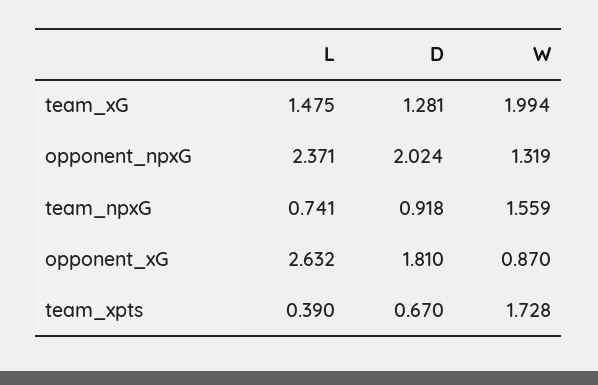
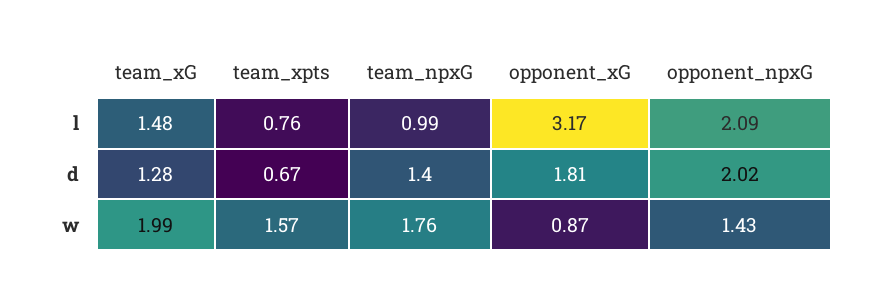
  {
    "L": {
      "team_xG": 1.475,
-     "opponent_npxG": 2.371,
+     "opponent_npxG": 2.09,
-     "team_npxG": 0.741,
+     "team_npxG": 0.99,
-     "opponent_xG": 2.632,
+     "opponent_xG": 3.17,
-     "team_xpts": 0.39
+     "team_xpts": 0.76
    },
    "D": {
      "team_xG": 1.281,
      "opponent_npxG": 2.024,
-     "team_npxG": 0.918,
+     "team_npxG": 1.4,
      "opponent_xG": 1.81,
      "team_xpts": 0.67
    },
    "W": {
      "team_xG": 1.994,
-     "opponent_npxG": 1.319,
+     "opponent_npxG": 1.43,
-     "team_npxG": 1.559,
+     "team_npxG": 1.76,
      "opponent_xG": 0.87,
-     "team_xpts": 1.728
+     "team_xpts": 1.57
    }
  }

